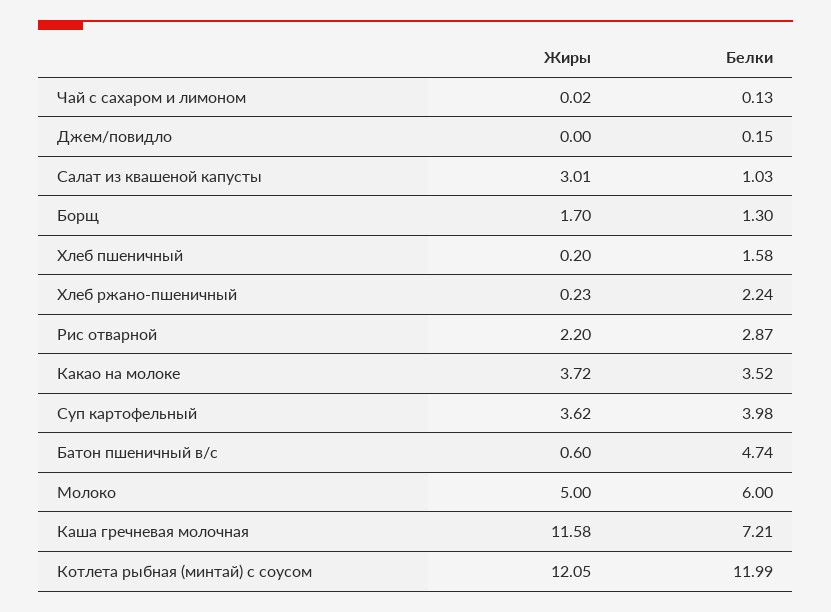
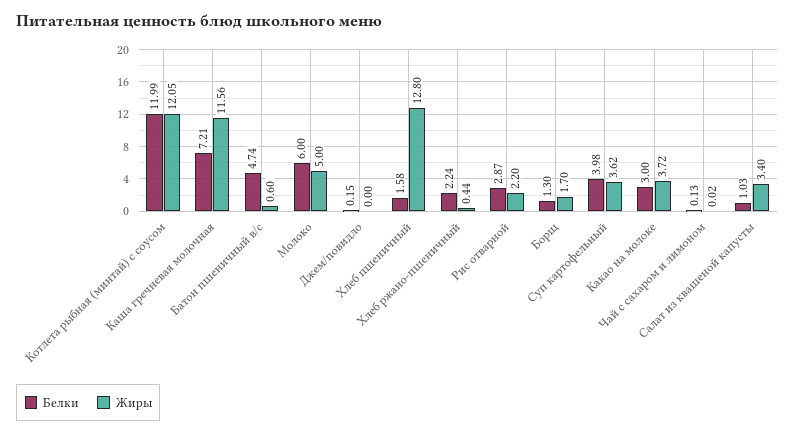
  {
    "Жиры": {
      "Чай с сахаром и лимоном": 0.02,
      "Джем/повидло": 0,
-     "Салат из квашеной капусты": 3.01,
+     "Салат из квашеной капусты": 3.4,
      "Борщ": 1.7,
-     "Хлеб пшеничный": 0.2,
+     "Хлеб пшеничный": 12.8,
-     "Хлеб ржано-пшеничный": 0.23,
+     "Хлеб ржано-пшеничный": 0.44,
      "Рис отварной": 2.2,
      "Какао на молоке": 3.72,
      "Суп картофельный": 3.62,
      "Батон пшеничный в/с": 0.6,
      "Молоко": 5,
-     "Каша гречневая молочная": 11.58,
+     "Каша гречневая молочная": 11.56,
      "Котлета рыбная (минтай) с соусом": 12.05
    },
    "Белки": {
      "Чай с сахаром и лимоном": 0.13,
      "Джем/повидло": 0.15,
      "Салат из квашеной капусты": 1.03,
      "Борщ": 1.3,
      "Хлеб пшеничный": 1.58,
      "Хлеб ржано-пшеничный": 2.24,
      "Рис отварной": 2.87,
-     "Какао на молоке": 3.52,
+     "Какао на молоке": 3,
      "Суп картофельный": 3.98,
      "Батон пшеничный в/с": 4.74,
      "Молоко": 6,
      "Каша гречневая молочная": 7.21,
      "Котлета рыбная (минтай) с соусом": 11.99
    }
  }

